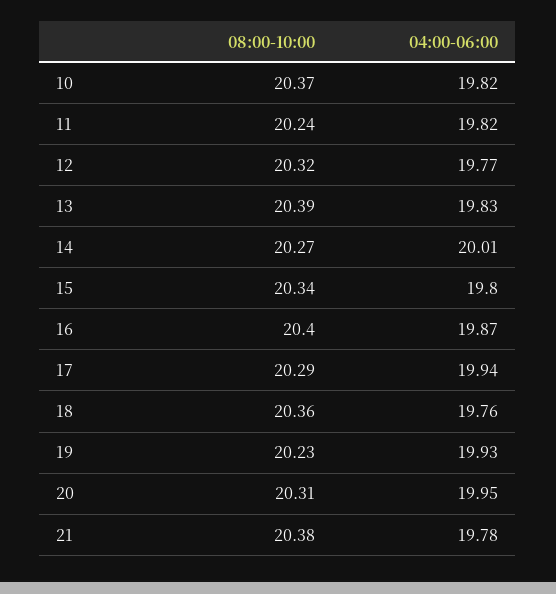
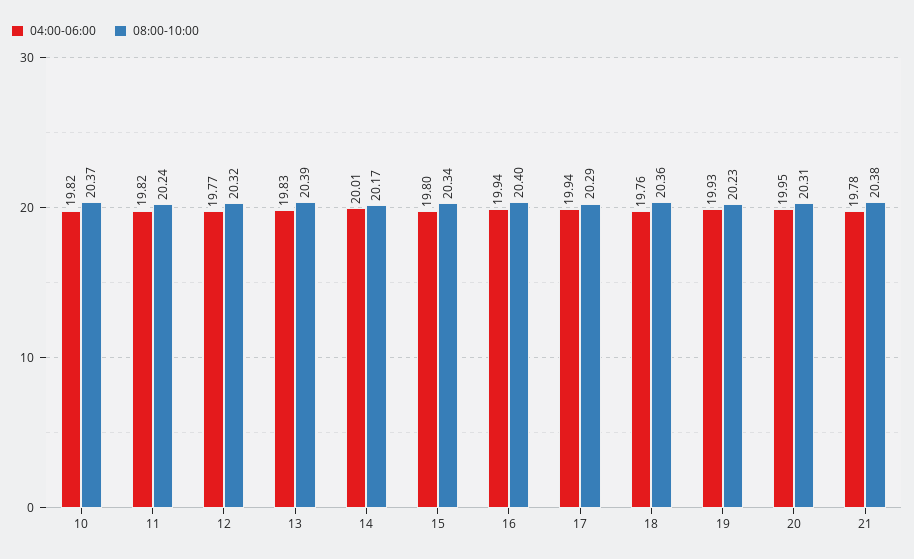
  {
    "08:00-10:00": {
      "10": 20.37,
      "11": 20.24,
      "12": 20.32,
      "13": 20.39,
-     "14": 20.27,
+     "14": 20.17,
      "15": 20.34,
      "16": 20.4,
      "17": 20.29,
      "18": 20.36,
      "19": 20.23,
      "20": 20.31,
      "21": 20.38
    },
    "04:00-06:00": {
      "10": 19.82,
      "11": 19.82,
      "12": 19.77,
      "13": 19.83,
      "14": 20.01,
      "15": 19.8,
-     "16": 19.87,
+     "16": 19.94,
      "17": 19.94,
      "18": 19.76,
      "19": 19.93,
      "20": 19.95,
      "21": 19.78
    }
  }

